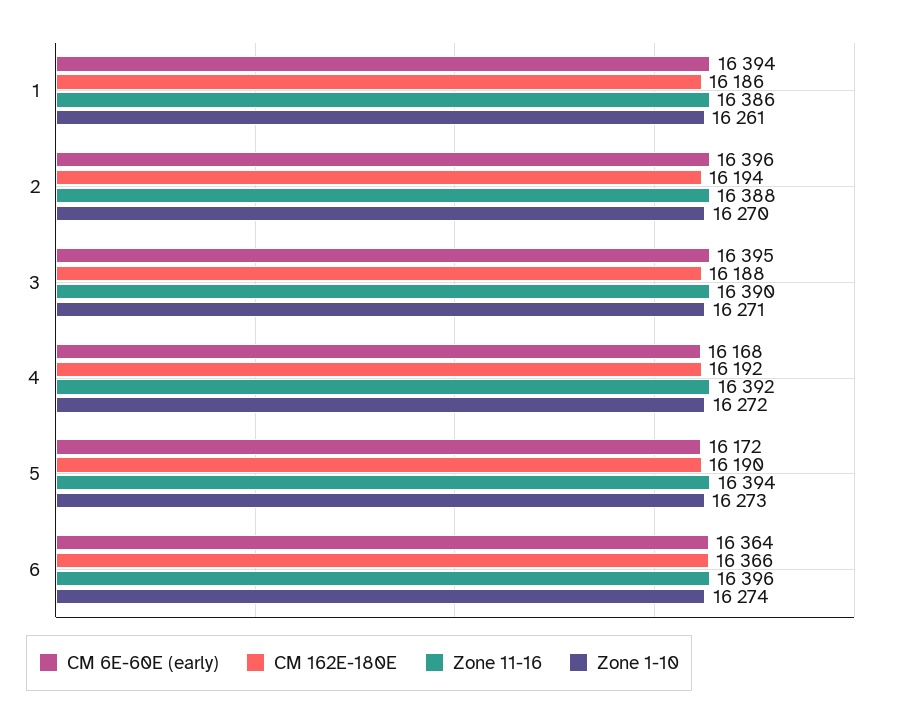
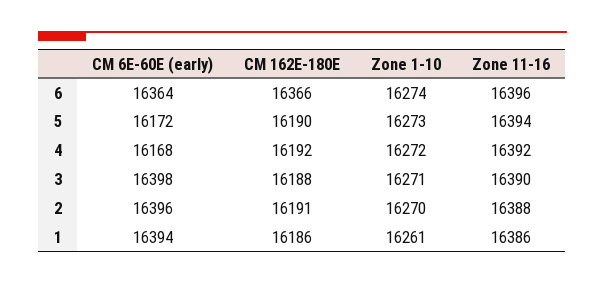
  {
    "CM 6E-60E (early)": {
      "1": 16394,
      "2": 16396,
-     "3": 16395,
+     "3": 16398,
      "4": 16168,
      "5": 16172,
      "6": 16364
    },
    "CM 162E-180E": {
      "1": 16186,
-     "2": 16194,
+     "2": 16191,
      "3": 16188,
      "4": 16192,
      "5": 16190,
      "6": 16366
    },
    "Zone 11-16": {
      "1": 16386,
      "2": 16388,
      "3": 16390,
      "4": 16392,
      "5": 16394,
      "6": 16396
    },
    "Zone 1-10": {
      "1": 16261,
      "2": 16270,
      "3": 16271,
      "4": 16272,
      "5": 16273,
      "6": 16274
    }
  }

